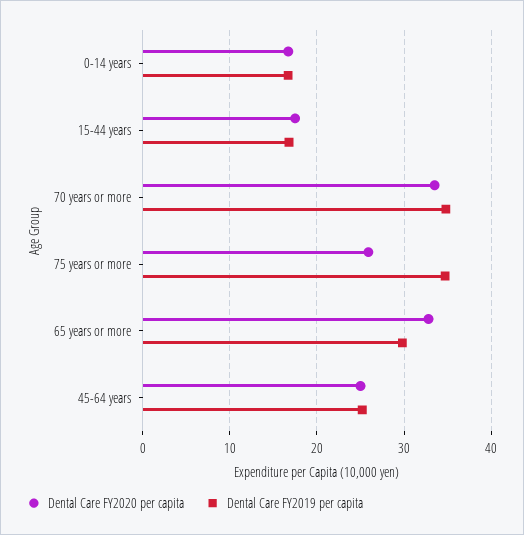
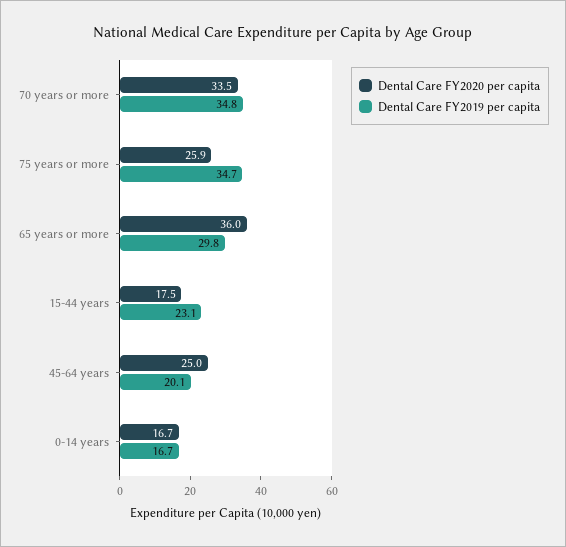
  {
    "Dental Care FY2020 per capita": {
      "0-14 years": 16.7,
      "15-44 years": 17.5,
      "70 years or more": 33.5,
      "75 years or more": 25.9,
-     "65 years or more": 33,
+     "65 years or more": 36,
      "45-64 years": 25
    },
    "Dental Care FY2019 per capita": {
      "0-14 years": 16.7,
-     "15-44 years": 17,
+     "15-44 years": 23.1,
      "70 years or more": 34.8,
      "75 years or more": 34.7,
      "65 years or more": 29.8,
-     "45-64 years": 25
+     "45-64 years": 20.1
    }
  }

